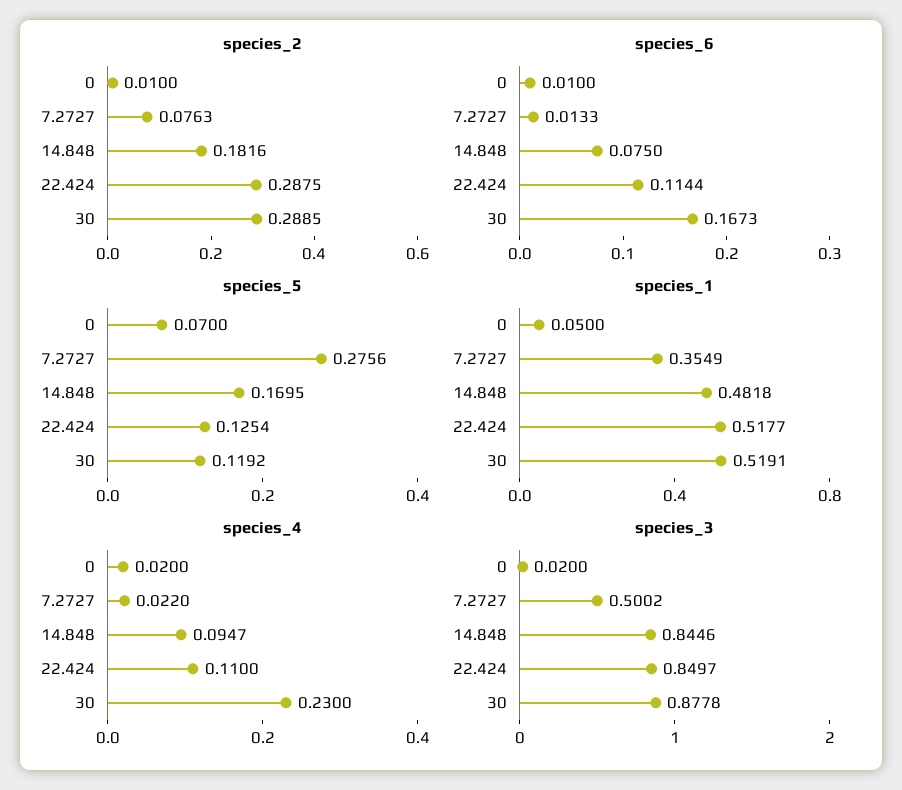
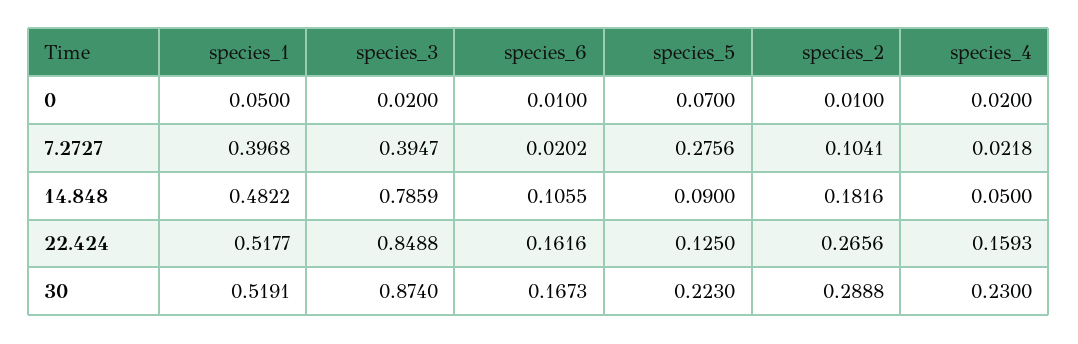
  {
    "species_2": {
      "0": 0.01,
-     "7.2727": 0.0763,
+     "7.2727": 0.1041,
      "14.848": 0.1816,
-     "22.424": 0.2875,
+     "22.424": 0.2656,
-     "30": 0.2885
+     "30": 0.2888
    },
    "species_6": {
      "0": 0.01,
-     "7.2727": 0.0133,
+     "7.2727": 0.0202,
-     "14.848": 0.075,
+     "14.848": 0.1055,
-     "22.424": 0.1144,
+     "22.424": 0.1616,
      "30": 0.1673
    },
    "species_5": {
      "0": 0.07,
      "7.2727": 0.2756,
-     "14.848": 0.1695,
+     "14.848": 0.09,
-     "22.424": 0.1254,
+     "22.424": 0.125,
-     "30": 0.1192
+     "30": 0.223
    },
    "species_1": {
      "0": 0.05,
-     "7.2727": 0.3549,
+     "7.2727": 0.3968,
-     "14.848": 0.4818,
+     "14.848": 0.4822,
      "22.424": 0.5177,
      "30": 0.5191
    },
    "species_4": {
      "0": 0.02,
-     "7.2727": 0.022,
+     "7.2727": 0.0218,
-     "14.848": 0.0947,
+     "14.848": 0.05,
-     "22.424": 0.11,
+     "22.424": 0.1593,
      "30": 0.23
    },
    "species_3": {
      "0": 0.02,
-     "7.2727": 0.5002,
+     "7.2727": 0.3947,
-     "14.848": 0.8446,
+     "14.848": 0.7859,
-     "22.424": 0.8497,
+     "22.424": 0.8488,
-     "30": 0.8778
+     "30": 0.874
    }
  }

